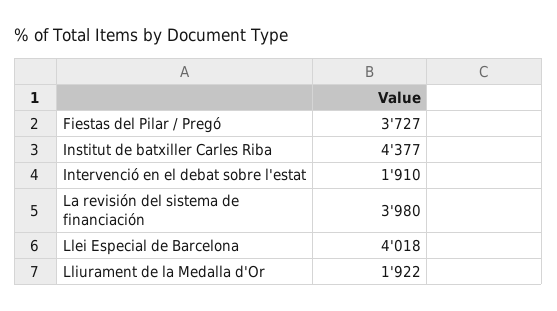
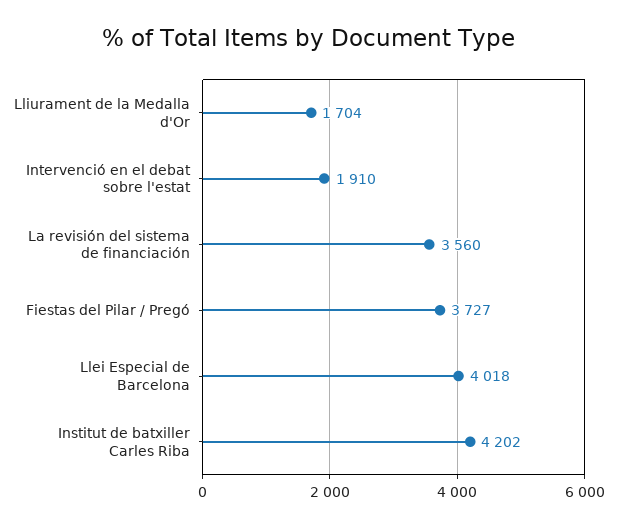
  {
    "Fiestas del Pilar / Pregó": 3727,
-   "Institut de batxiller Carles Riba": 4377,
+   "Institut de batxiller Carles Riba": 4202,
    "Intervenció en el debat sobre l'estat": 1910,
-   "La revisión del sistema de financiación": 3980,
+   "La revisión del sistema de financiación": 3560,
    "Llei Especial de Barcelona": 4018,
-   "Lliurament de la Medalla d'Or": 1922
+   "Lliurament de la Medalla d'Or": 1704
  }

